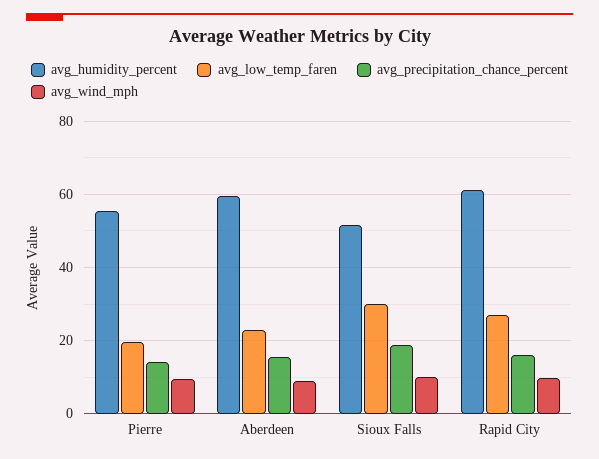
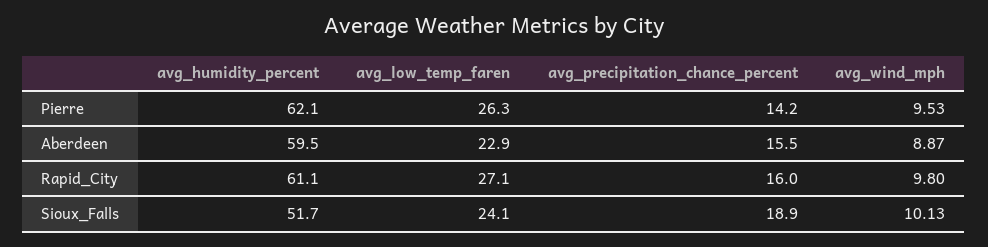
  {
    "avg_humidity_percent": {
-     "Pierre": 56,
+     "Pierre": 62.1,
      "Aberdeen": 59.5,
      "Sioux Falls": 51.7,
      "Rapid City": 61.1
    },
    "avg_low_temp_faren": {
-     "Pierre": 20,
+     "Pierre": 26.3,
      "Aberdeen": 22.9,
-     "Sioux Falls": 30,
+     "Sioux Falls": 24.1,
      "Rapid City": 27.1
    },
    "avg_precipitation_chance_percent": {
      "Pierre": 14.2,
      "Aberdeen": 15.5,
      "Sioux Falls": 18.9,
      "Rapid City": 16
    },
    "avg_wind_mph": {
      "Pierre": 9.53,
      "Aberdeen": 8.87,
      "Sioux Falls": 10.13,
      "Rapid City": 9.8
    }
  }

